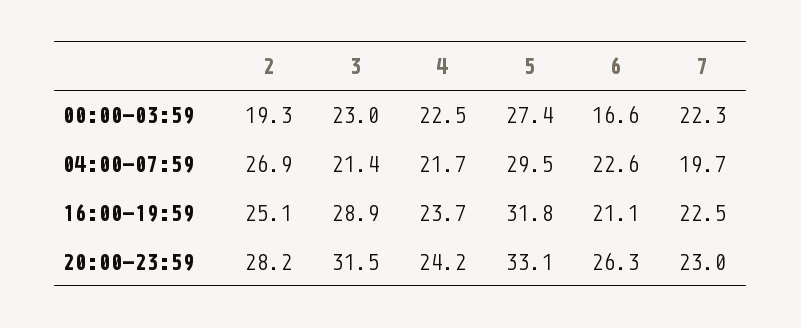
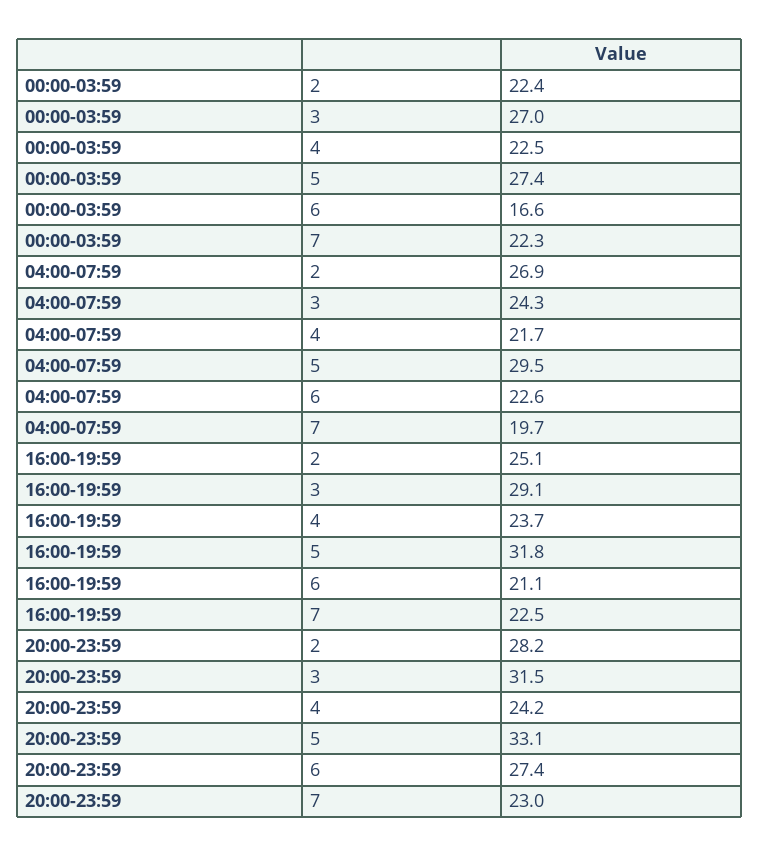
  {
    "2": {
-     "00:00-03:59": 19.3,
+     "00:00-03:59": 22.4,
      "04:00-07:59": 26.9,
      "16:00-19:59": 25.1,
      "20:00-23:59": 28.2
    },
    "3": {
-     "00:00-03:59": 23,
+     "00:00-03:59": 27,
-     "04:00-07:59": 21.4,
+     "04:00-07:59": 24.3,
-     "16:00-19:59": 28.9,
+     "16:00-19:59": 29.1,
      "20:00-23:59": 31.5
    },
    "4": {
      "00:00-03:59": 22.5,
      "04:00-07:59": 21.7,
      "16:00-19:59": 23.7,
      "20:00-23:59": 24.2
    },
    "5": {
      "00:00-03:59": 27.4,
      "04:00-07:59": 29.5,
      "16:00-19:59": 31.8,
      "20:00-23:59": 33.1
    },
    "6": {
      "00:00-03:59": 16.6,
      "04:00-07:59": 22.6,
      "16:00-19:59": 21.1,
-     "20:00-23:59": 26.3
+     "20:00-23:59": 27.4
    },
    "7": {
      "00:00-03:59": 22.3,
      "04:00-07:59": 19.7,
      "16:00-19:59": 22.5,
      "20:00-23:59": 23
    }
  }

